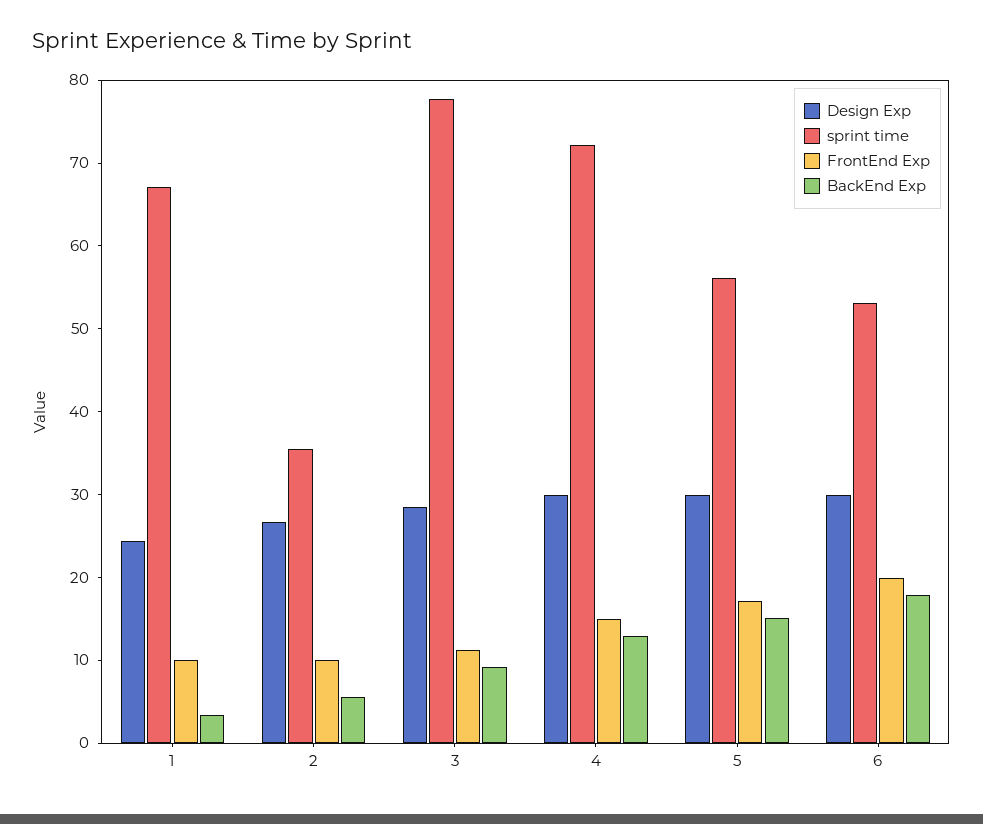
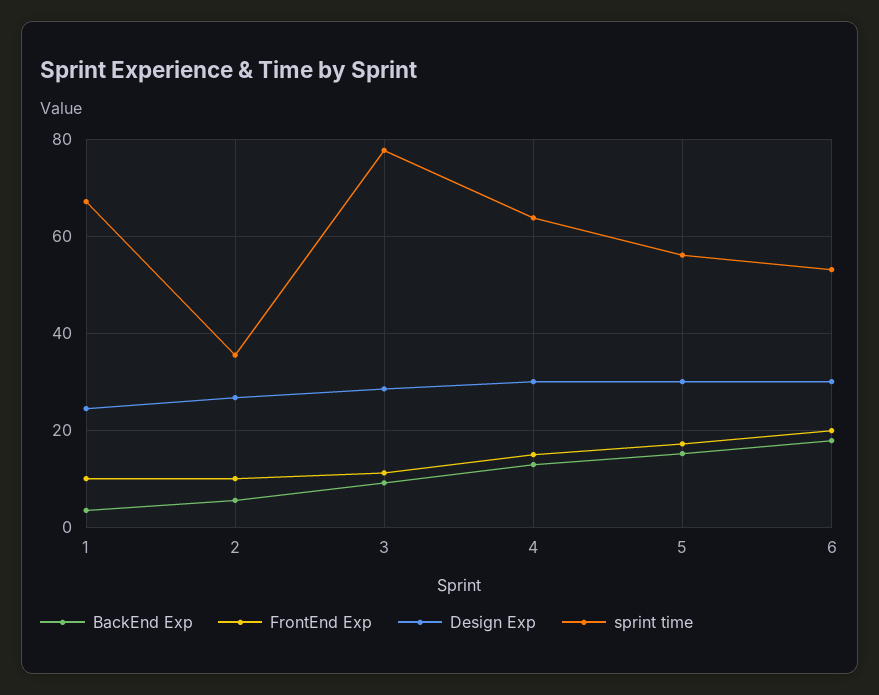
  {
    "Design Exp": {
      "1": 24,
      "2": 26,
      "3": 28,
      "4": 30,
      "5": 30,
      "6": 30
    },
    "sprint time": {
      "1": 68,
      "2": 36,
      "3": 78,
-     "4": 72,
+     "4": 64,
      "5": 56,
      "6": 54
    },
    "FrontEnd Exp": {
      "1": 10,
      "2": 10,
      "3": 12,
      "4": 14,
      "5": 18,
      "6": 20
    },
    "BackEnd Exp": {
      "1": 4,
      "2": 6,
      "3": 10,
      "4": 12,
      "5": 16,
      "6": 18
    }
  }

